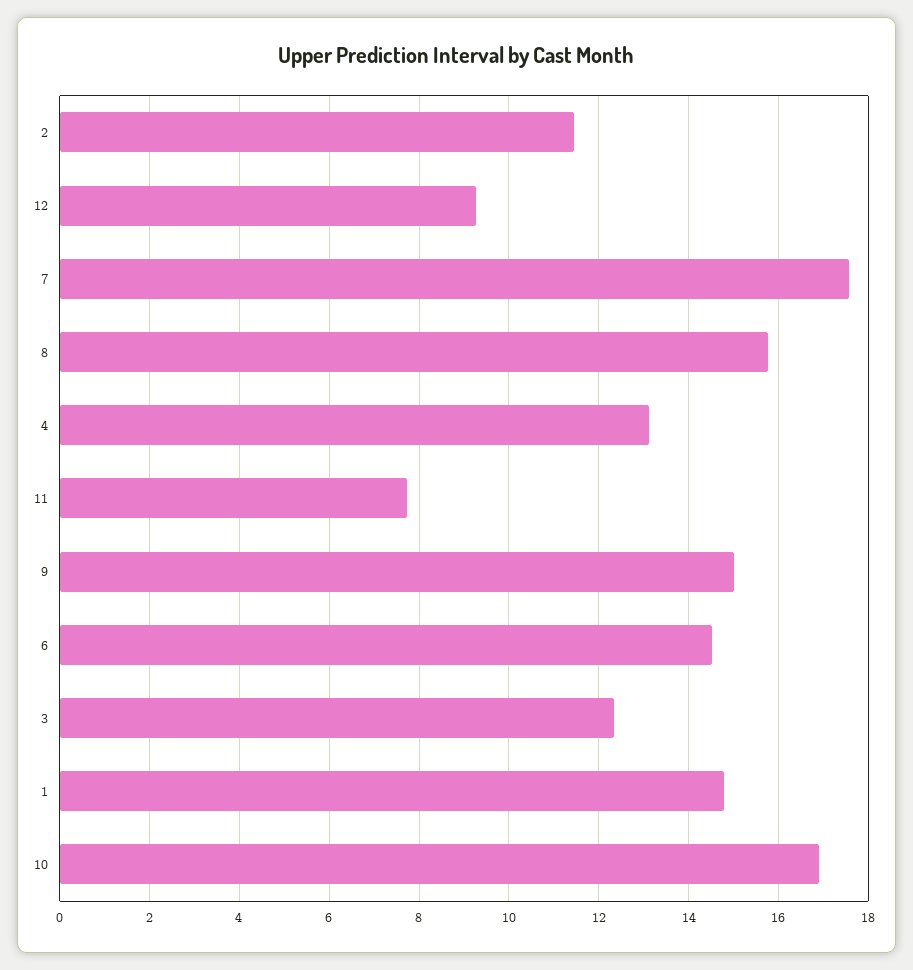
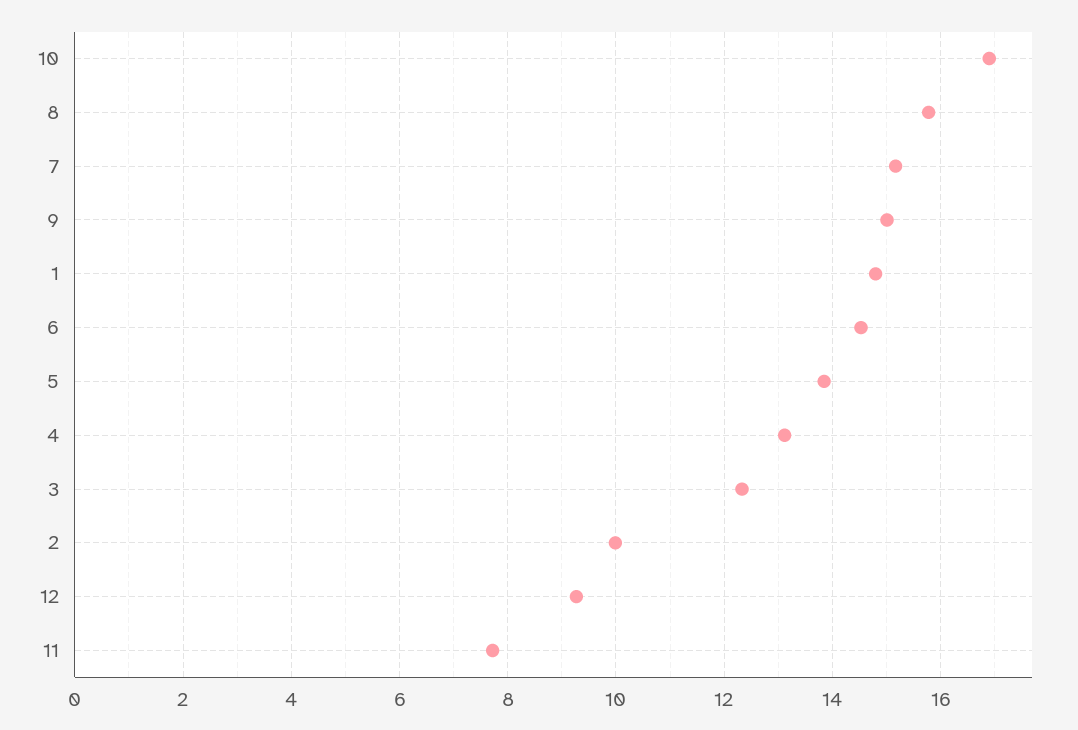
  {
-   "2": 11.4,
+   "2": 10,
    "12": 9.2,
-   "7": 17.6,
+   "7": 15.2,
    "8": 15.8,
    "4": 13.2,
    "11": 7.8,
    "9": 15,
    "6": 14.6,
    "3": 12.4,
    "1": 14.8,
-   "10": 17
+   "10": 17,
+   "5": 13.8
  }

